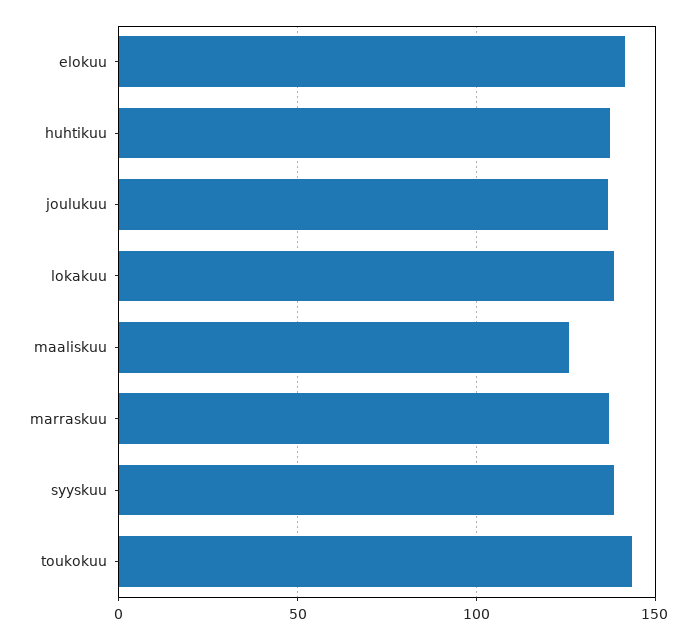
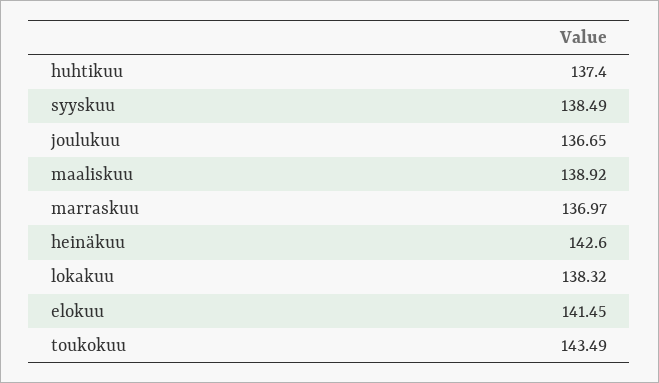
  {
    "elokuu": 141.45,
    "huhtikuu": 137.4,
    "joulukuu": 136.65,
    "lokakuu": 138.32,
-   "maaliskuu": 125,
+   "maaliskuu": 138.92,
    "marraskuu": 136.97,
    "syyskuu": 138.49,
-   "toukokuu": 143.49
+   "toukokuu": 143.49,
+   "heinäkuu": 142.6
  }

